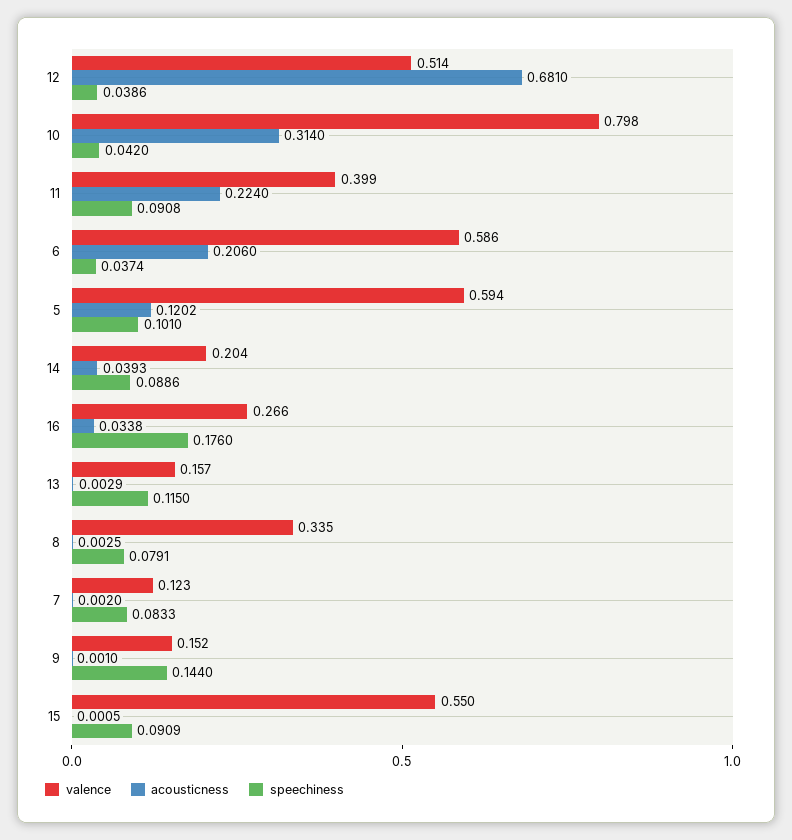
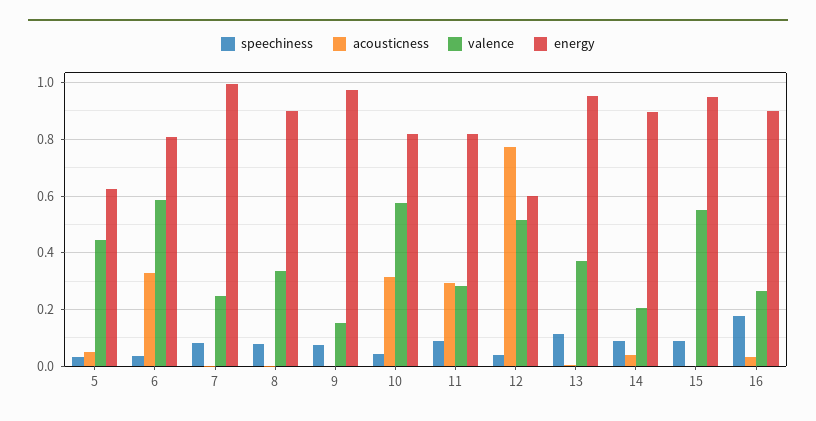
  {
    "valence": {
      "12": 0.514,
-     "10": 0.798,
+     "10": 0.575,
-     "11": 0.399,
+     "11": 0.275,
      "6": 0.586,
-     "5": 0.594,
+     "5": 0.45,
      "14": 0.204,
      "16": 0.266,
-     "13": 0.157,
+     "13": 0.375,
      "8": 0.335,
-     "7": 0.123,
+     "7": 0.25,
      "9": 0.152,
      "15": 0.55
    },
    "acousticness": {
-     "12": 0.681,
+     "12": 0.775,
      "10": 0.314,
-     "11": 0.224,
+     "11": 0.3,
-     "6": 0.206,
+     "6": 0.325,
-     "5": 0.1202,
+     "5": 0.05,
      "14": 0.0393,
      "16": 0.0338,
      "13": 0.0029,
      "8": 0.0025,
      "7": 0.002,
      "9": 0.001,
      "15": 0.0005
    },
    "speechiness": {
      "12": 0.0386,
      "10": 0.042,
      "11": 0.0908,
      "6": 0.0374,
-     "5": 0.101,
+     "5": 0.025,
      "14": 0.0886,
      "16": 0.176,
      "13": 0.115,
      "8": 0.0791,
      "7": 0.0833,
-     "9": 0.144,
+     "9": 0.075,
      "15": 0.0909
-   }
+   },
+   "energy": {
+     "5": 0.625,
+     "6": 0.8,
+     "7": 1,
+     "8": 0.9,
+     "9": 0.975,
+     "10": 0.825,
+     "11": 0.825,
+     "12": 0.6,
+     "13": 0.95,
+     "14": 0.9,
+     "15": 0.95,
+     "16": 0.9
+   }
  }

